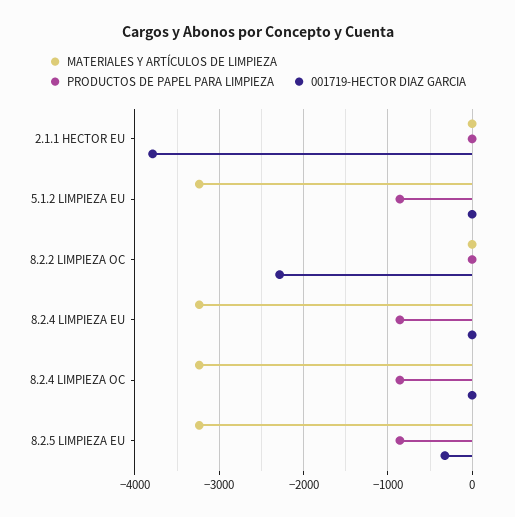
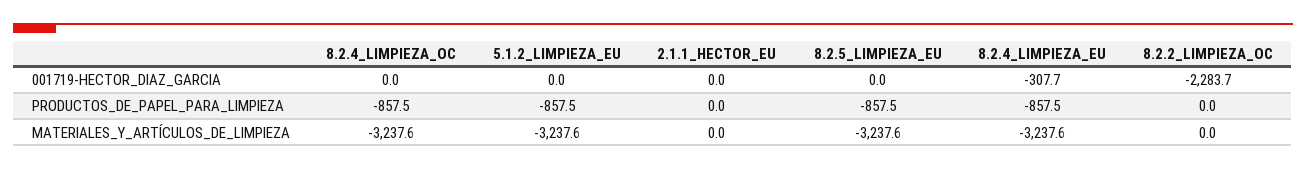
  {
    "MATERIALES Y ARTÍCULOS DE LIMPIEZA": {
      "2.1.1 HECTOR EU": 0,
      "5.1.2 LIMPIEZA EU": -3237.6,
      "8.2.2 LIMPIEZA OC": 0,
      "8.2.4 LIMPIEZA EU": -3237.6,
      "8.2.4 LIMPIEZA OC": -3237.6,
      "8.2.5 LIMPIEZA EU": -3237.6
    },
    "PRODUCTOS DE PAPEL PARA LIMPIEZA": {
      "2.1.1 HECTOR EU": 0,
      "5.1.2 LIMPIEZA EU": -857.5,
      "8.2.2 LIMPIEZA OC": 0,
      "8.2.4 LIMPIEZA EU": -857.5,
      "8.2.4 LIMPIEZA OC": -857.5,
      "8.2.5 LIMPIEZA EU": -857.5
    },
    "001719-HECTOR DIAZ GARCIA": {
-     "2.1.1 HECTOR EU": -3800,
+     "2.1.1 HECTOR EU": 0,
      "5.1.2 LIMPIEZA EU": 0,
      "8.2.2 LIMPIEZA OC": -2283.7,
-     "8.2.4 LIMPIEZA EU": 0,
+     "8.2.4 LIMPIEZA EU": -307.7,
      "8.2.4 LIMPIEZA OC": 0,
-     "8.2.5 LIMPIEZA EU": -300
+     "8.2.5 LIMPIEZA EU": 0
    }
  }

